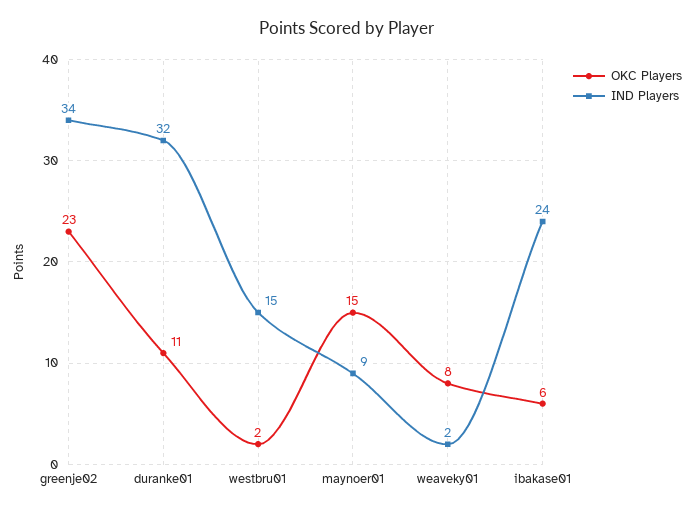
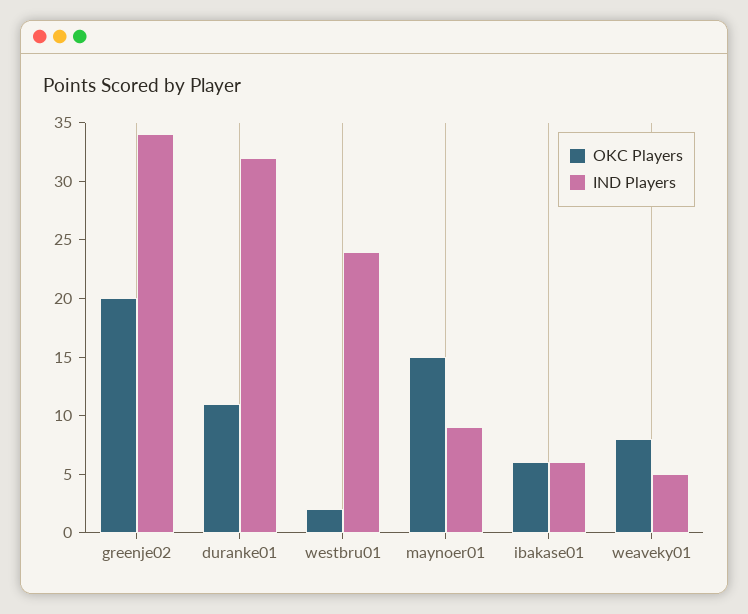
  {
    "OKC Players": {
-     "greenje02": 23,
+     "greenje02": 20,
      "duranke01": 11,
      "westbru01": 2,
      "maynoer01": 15,
      "weaveky01": 8,
      "ibakase01": 6
    },
    "IND Players": {
      "greenje02": 34,
      "duranke01": 32,
-     "westbru01": 15,
+     "westbru01": 24,
      "maynoer01": 9,
-     "weaveky01": 2,
+     "weaveky01": 5,
-     "ibakase01": 24
+     "ibakase01": 6
    }
  }

